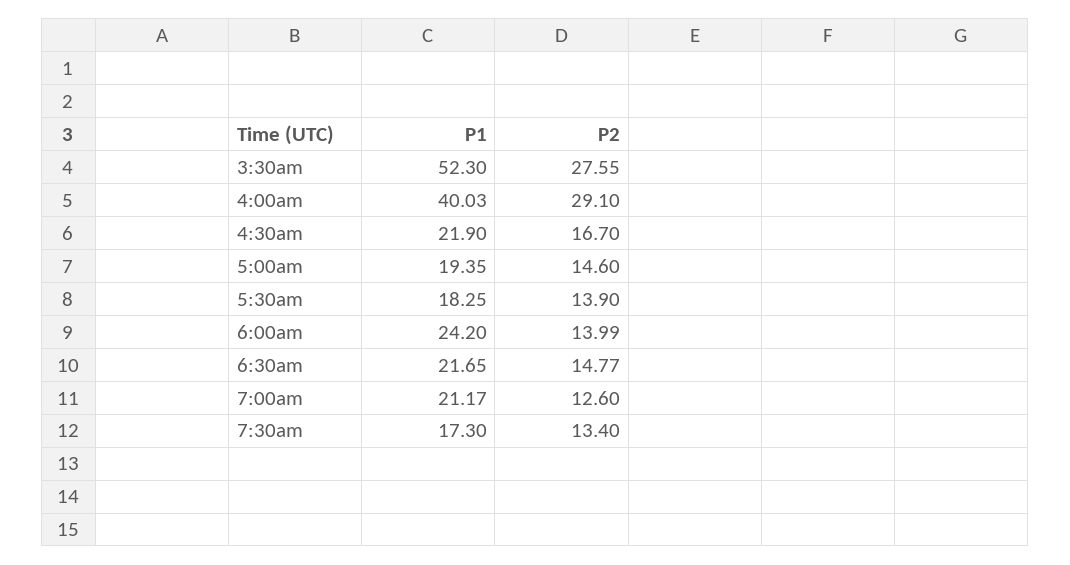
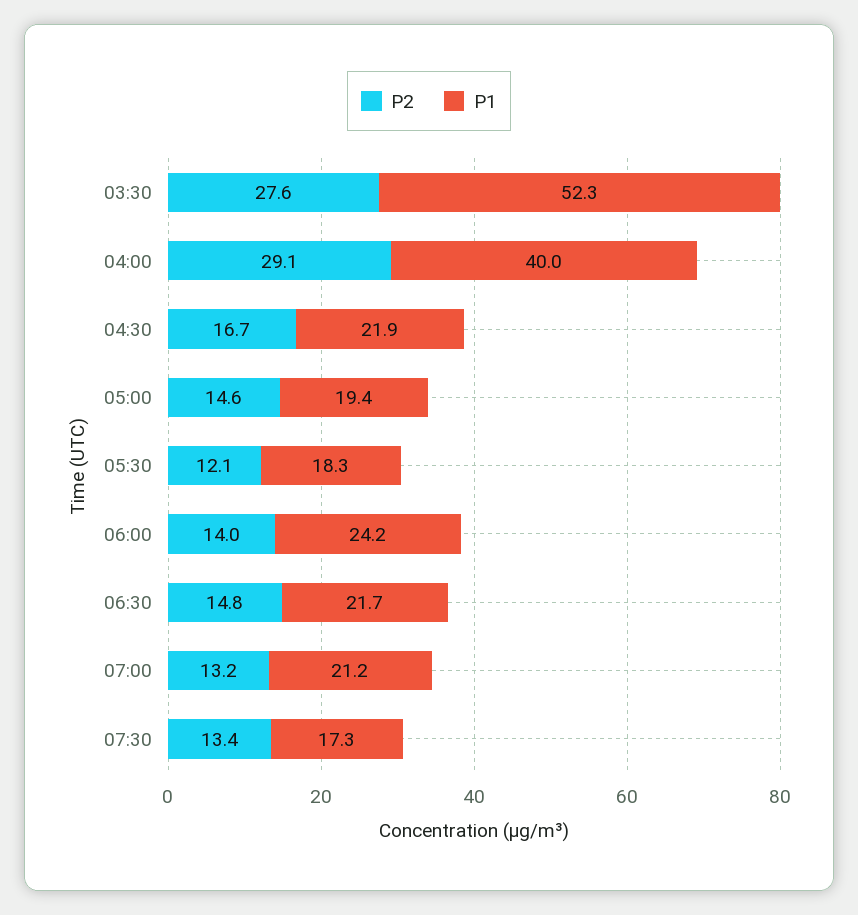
  {
    "P1": {
      "3:30am": 52.3,
      "4:00am": 40.03,
      "4:30am": 21.9,
      "5:00am": 19.35,
      "5:30am": 18.25,
      "6:00am": 24.2,
      "6:30am": 21.65,
      "7:00am": 21.17,
      "7:30am": 17.3
    },
    "P2": {
      "3:30am": 27.55,
      "4:00am": 29.1,
      "4:30am": 16.7,
      "5:00am": 14.6,
-     "5:30am": 13.9,
+     "5:30am": 12.1,
      "6:00am": 13.99,
      "6:30am": 14.77,
-     "7:00am": 12.6,
+     "7:00am": 13.2,
      "7:30am": 13.4
    }
  }

